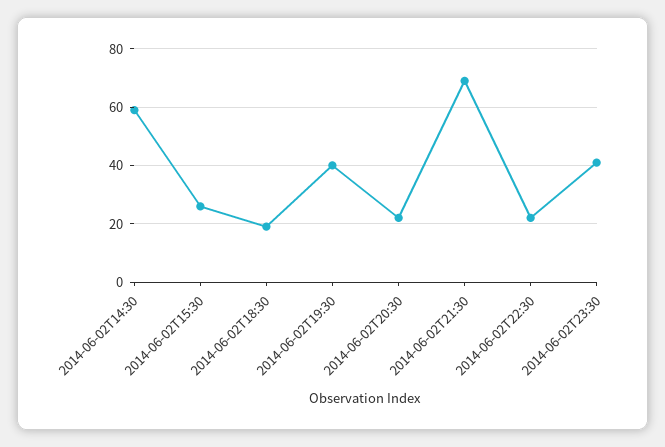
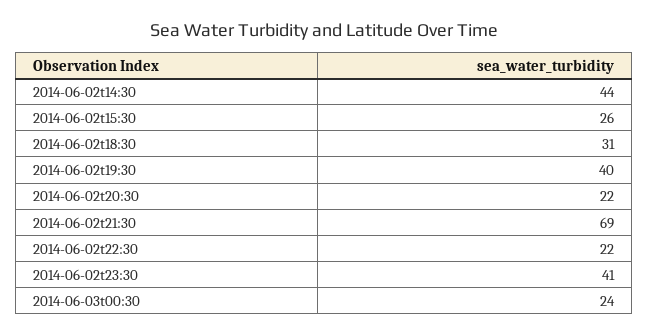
  {
-   "2014-06-02T14:30": 60,
+   "2014-06-02T14:30": 44,
    "2014-06-02T15:30": 26,
-   "2014-06-02T18:30": 20,
+   "2014-06-02T18:30": 31,
    "2014-06-02T19:30": 40,
    "2014-06-02T20:30": 22,
    "2014-06-02T21:30": 69,
    "2014-06-02T22:30": 22,
-   "2014-06-02T23:30": 41
+   "2014-06-02T23:30": 41,
+   "2014-06-03t00:30": 24
  }

